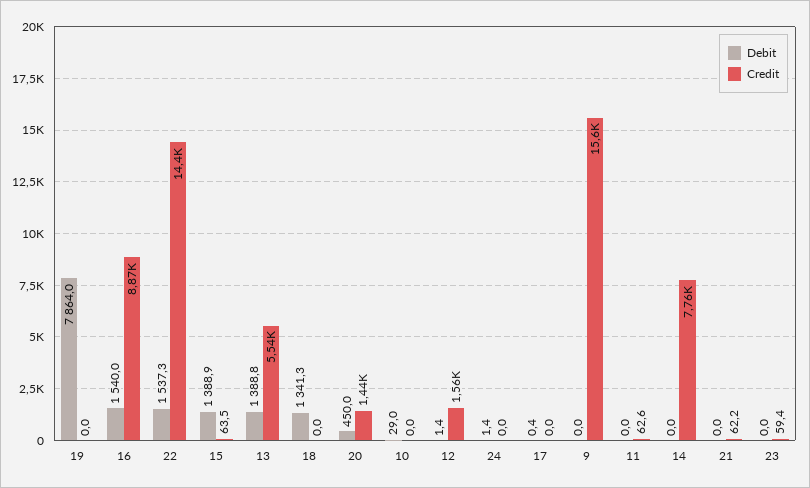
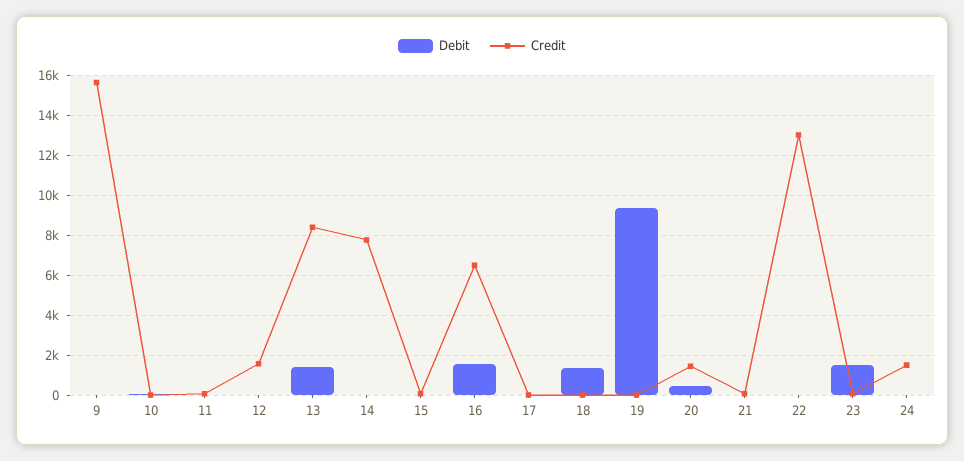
  {
    "Debit": {
-     "19": 7864,
+     "19": 9500,
      "16": 1540,
-     "22": 1537.3,
+     "22": 0,
-     "15": 1388.9,
+     "15": 0,
      "13": 1388.8,
      "18": 1341.3,
      "20": 450,
      "10": 29,
      "12": 1.4,
      "24": 1.4,
      "17": 0.4,
      "9": 0,
      "11": 0,
      "14": 0,
      "21": 0,
-     "23": 0
+     "23": 1500
    },
    "Credit": {
      "19": 0,
-     "16": 8870,
+     "16": 6500,
-     "22": 14400,
+     "22": 13000,
      "15": 63.5,
-     "13": 5540,
+     "13": 8500,
      "18": 0,
      "20": 1440,
      "10": 0,
      "12": 1560,
-     "24": 0,
+     "24": 1500,
      "17": 0,
      "9": 15600,
      "11": 62.6,
      "14": 7760,
      "21": 62.2,
      "23": 59.4
    }
  }

